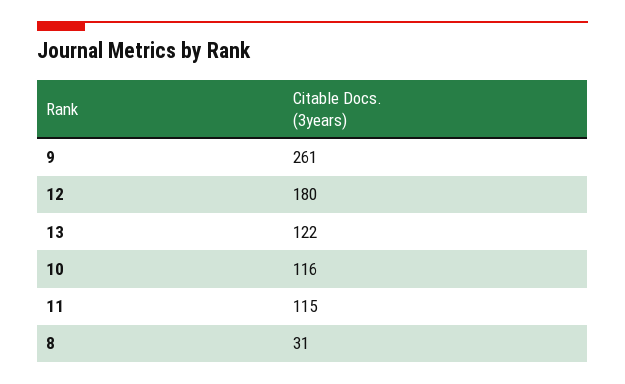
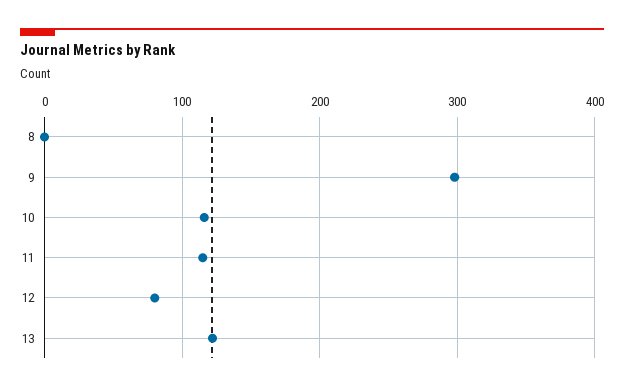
  {
-   "9": 261,
+   "9": 300,
-   "12": 180,
+   "12": 80,
    "13": 122,
    "10": 116,
    "11": 115,
-   "8": 31
+   "8": 0
  }

